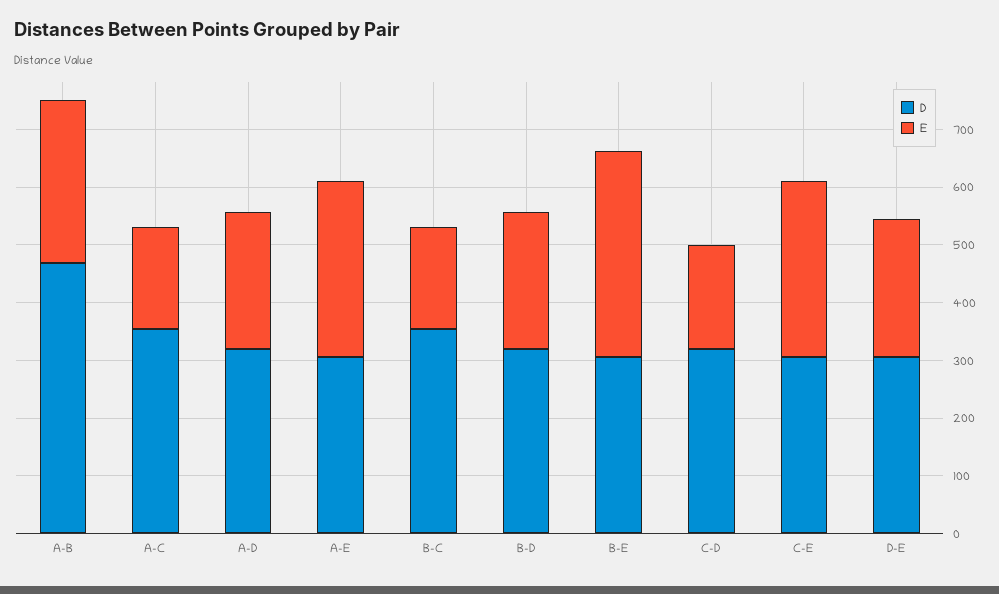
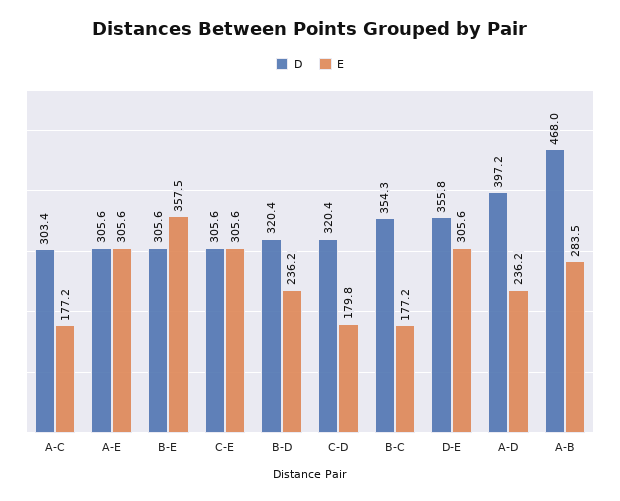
  {
    "D": {
      "A-B": 468,
-     "A-C": 360,
+     "A-C": 303.4,
-     "A-D": 320,
+     "A-D": 397.2,
      "A-E": 305.6,
      "B-C": 354.3,
      "B-D": 320.4,
      "B-E": 305.6,
      "C-D": 320.4,
      "C-E": 305.6,
-     "D-E": 300
+     "D-E": 355.8
    },
    "E": {
      "A-B": 283.5,
      "A-C": 177.2,
      "A-D": 236.2,
      "A-E": 305.6,
      "B-C": 177.2,
      "B-D": 236.2,
      "B-E": 357.5,
      "C-D": 179.8,
      "C-E": 305.6,
-     "D-E": 240
+     "D-E": 305.6
    }
  }

